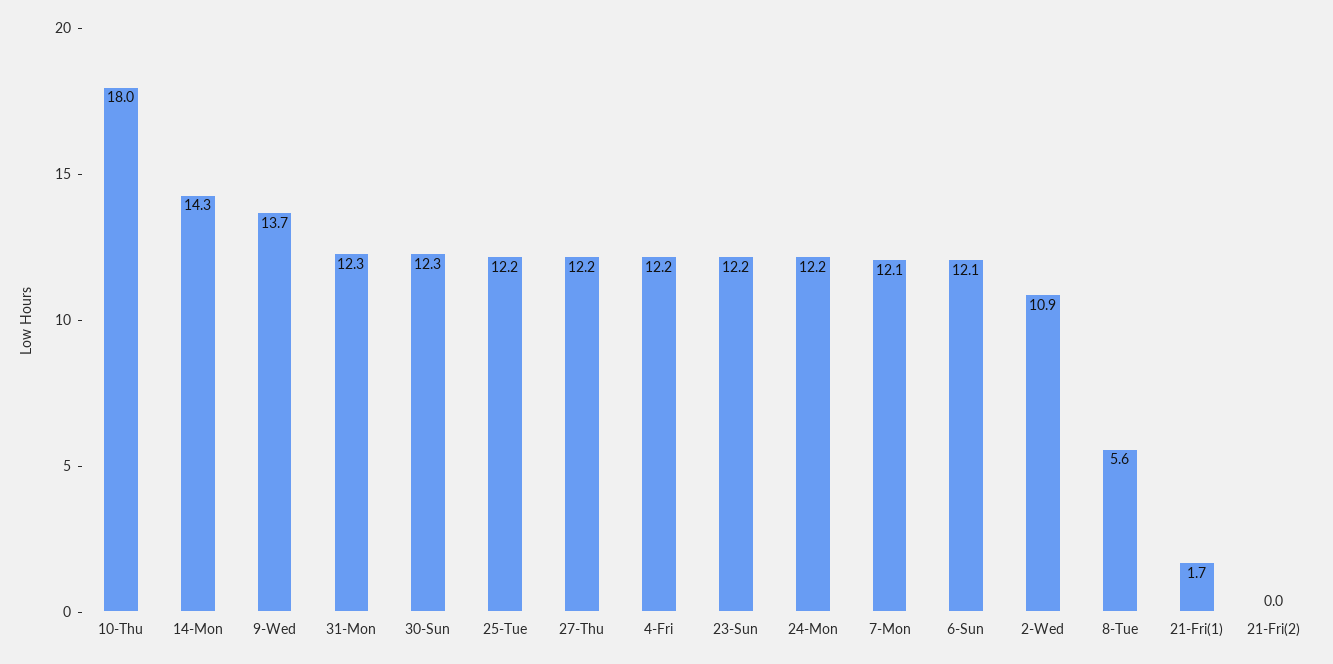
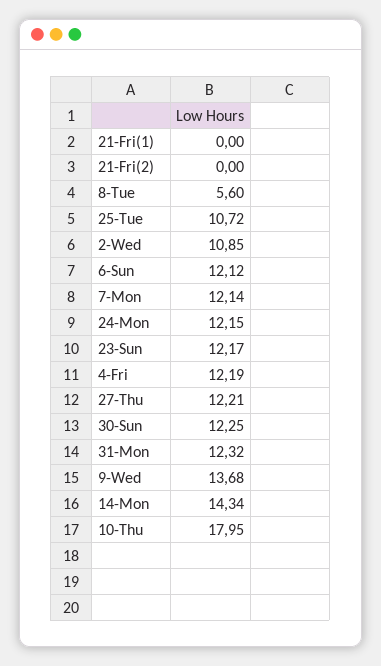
  {
    "10-Thu": 17.95,
    "14-Mon": 14.34,
    "9-Wed": 13.68,
    "31-Mon": 12.32,
    "30-Sun": 12.25,
-   "25-Tue": 12.2,
+   "25-Tue": 10.72,
    "27-Thu": 12.21,
    "4-Fri": 12.19,
    "23-Sun": 12.17,
    "24-Mon": 12.15,
    "7-Mon": 12.14,
    "6-Sun": 12.12,
    "2-Wed": 10.85,
    "8-Tue": 5.6,
-   "21-Fri(1)": 1.7,
+   "21-Fri(1)": 0,
    "21-Fri(2)": 0
  }

